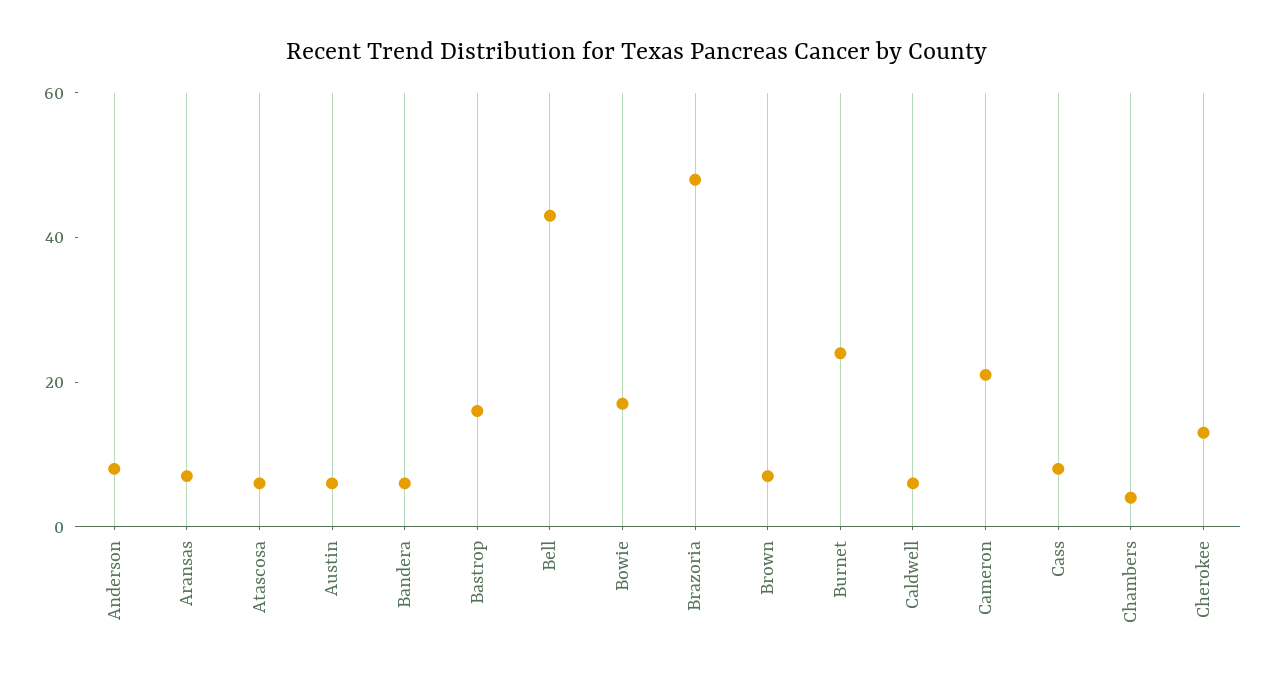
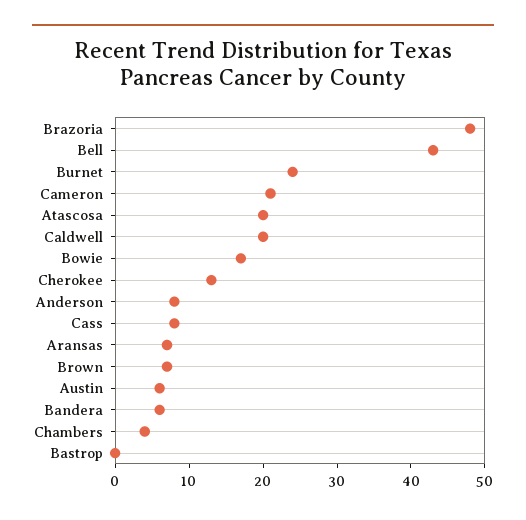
  {
    "Anderson": 10,
    "Aransas": 5,
-   "Atascosa": 5,
+   "Atascosa": 20,
    "Austin": 5,
    "Bandera": 5,
-   "Bastrop": 15,
+   "Bastrop": 0,
    "Bell": 45,
    "Bowie": 15,
    "Brazoria": 50,
    "Brown": 5,
    "Burnet": 25,
-   "Caldwell": 5,
+   "Caldwell": 20,
    "Cameron": 20,
    "Cass": 10,
    "Chambers": 5,
    "Cherokee": 15
  }

